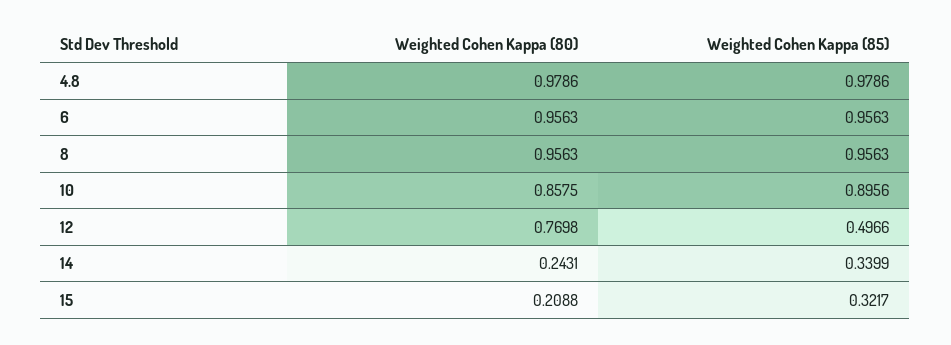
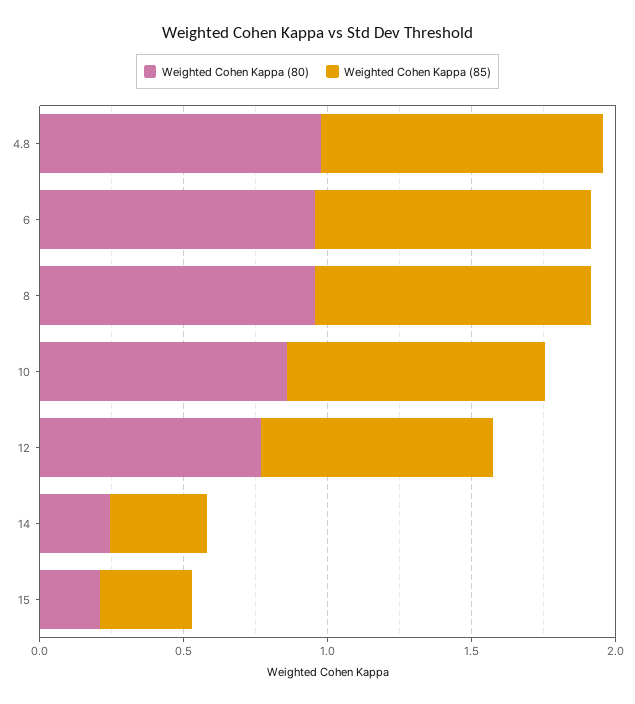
  {
    "Weighted Cohen Kappa (80)": {
      "4.8": 0.9786,
      "6": 0.9563,
      "8": 0.9563,
      "10": 0.8575,
      "12": 0.7698,
      "14": 0.2431,
      "15": 0.2088
    },
    "Weighted Cohen Kappa (85)": {
      "4.8": 0.9786,
      "6": 0.9563,
      "8": 0.9563,
      "10": 0.8956,
-     "12": 0.4966,
+     "12": 0.8,
      "14": 0.3399,
      "15": 0.3217
    }
  }

